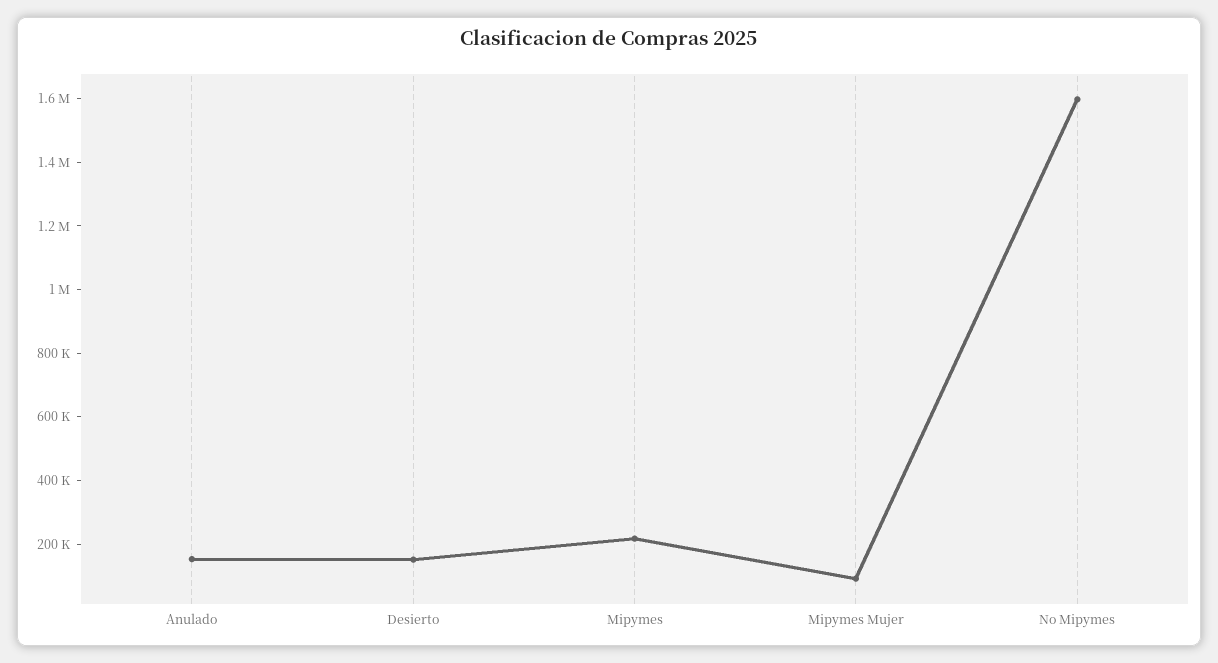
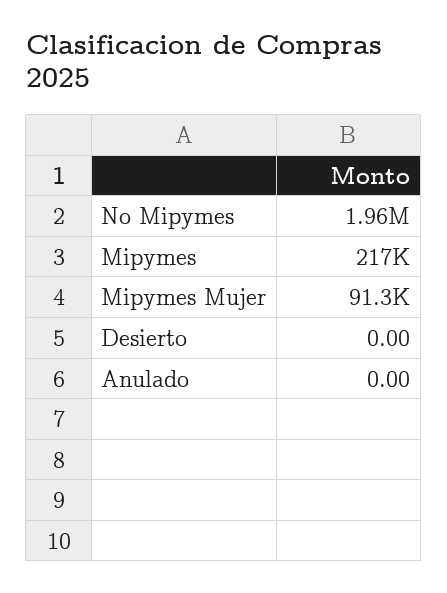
  {
-   "Anulado": 150000,
+   "Anulado": 0,
-   "Desierto": 150000,
+   "Desierto": 0,
    "Mipymes": 217000,
    "Mipymes Mujer": 91300,
-   "No Mipymes": 1600000
+   "No Mipymes": 1960000
  }

